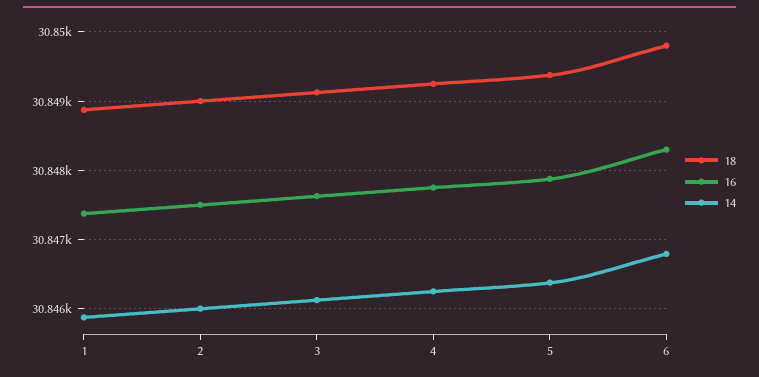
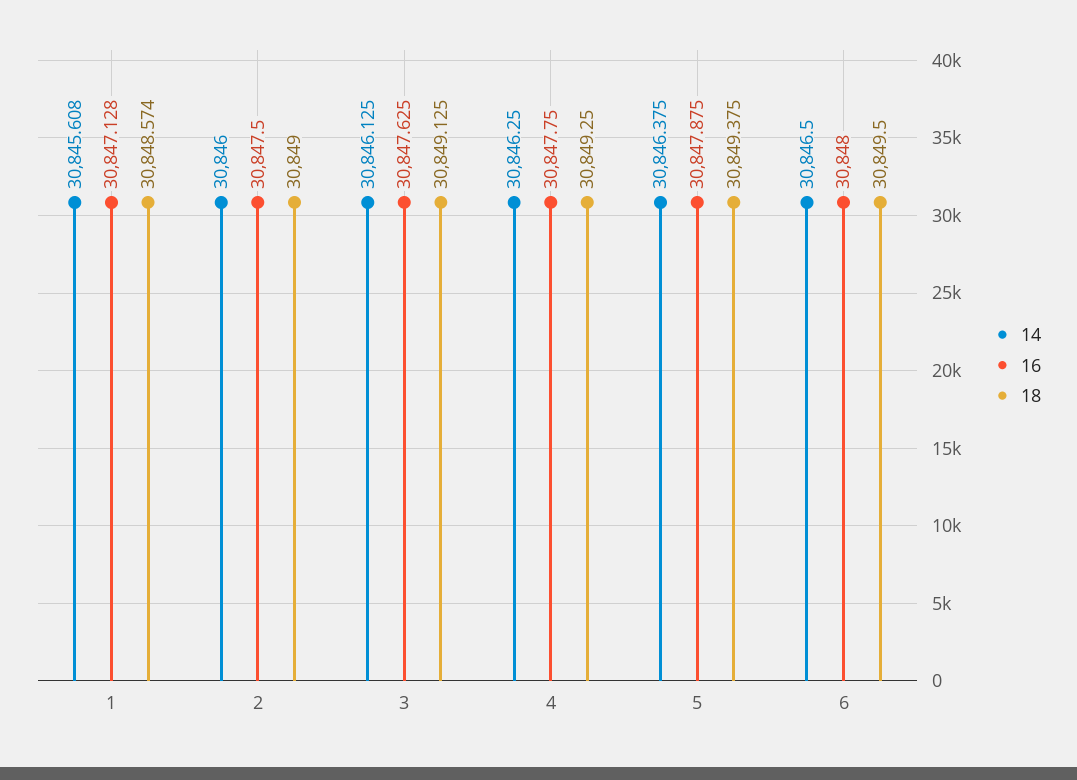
  {
    "18": {
-     "1": 30848.9,
+     "1": 30848.574,
      "2": 30849,
      "3": 30849.125,
      "4": 30849.25,
      "5": 30849.375,
-     "6": 30849.8
+     "6": 30849.5
    },
    "16": {
-     "1": 30847.4,
+     "1": 30847.128,
      "2": 30847.5,
      "3": 30847.625,
      "4": 30847.75,
      "5": 30847.875,
-     "6": 30848.3
+     "6": 30848
    },
    "14": {
-     "1": 30845.9,
+     "1": 30845.608,
      "2": 30846,
      "3": 30846.125,
      "4": 30846.25,
      "5": 30846.375,
-     "6": 30846.8
+     "6": 30846.5
    }
  }

